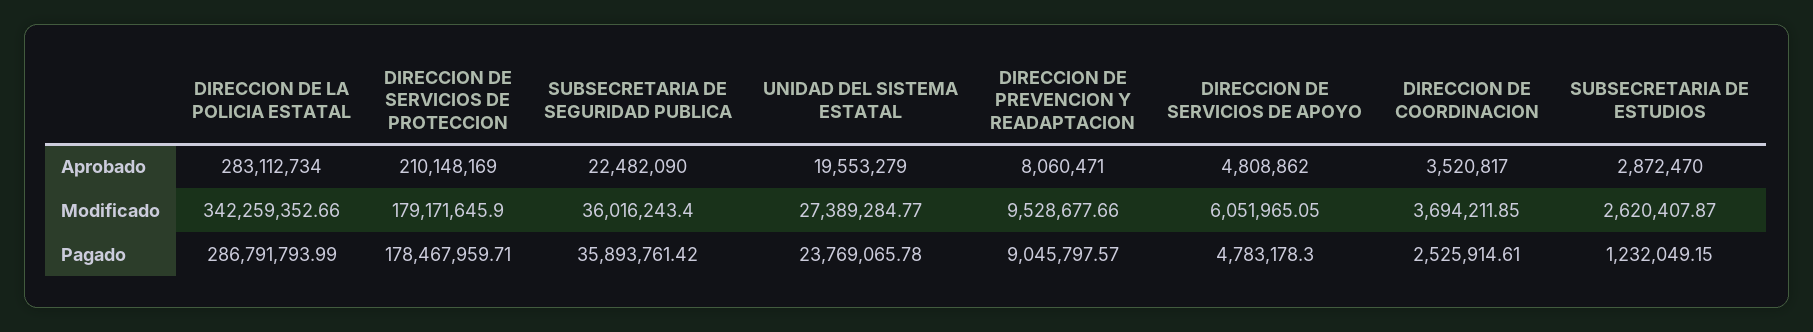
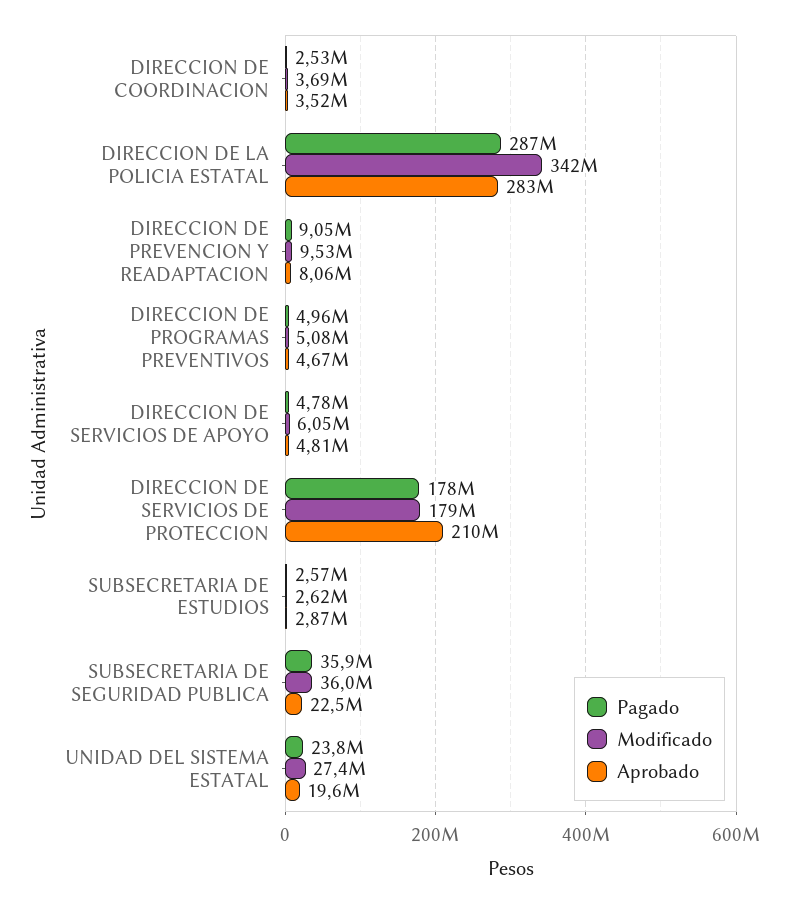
  {
    "Aprobado": {
      "DIRECCION DE LA POLICIA ESTATAL": 283112734,
      "DIRECCION DE SERVICIOS DE PROTECCION": 210148169,
      "SUBSECRETARIA DE SEGURIDAD PUBLICA": 22482090,
      "UNIDAD DEL SISTEMA ESTATAL": 19553279,
      "DIRECCION DE PREVENCION Y READAPTACION": 8060471,
      "DIRECCION DE SERVICIOS DE APOYO": 4808862,
      "DIRECCION DE COORDINACION": 3520817,
-     "SUBSECRETARIA DE ESTUDIOS": 2872470
+     "SUBSECRETARIA DE ESTUDIOS": 2872470,
+     "DIRECCION DE PROGRAMAS PREVENTIVOS": 4670000
    },
    "Modificado": {
      "DIRECCION DE LA POLICIA ESTATAL": 342259352.66,
      "DIRECCION DE SERVICIOS DE PROTECCION": 179171645.9,
      "SUBSECRETARIA DE SEGURIDAD PUBLICA": 36016243.4,
      "UNIDAD DEL SISTEMA ESTATAL": 27389284.77,
      "DIRECCION DE PREVENCION Y READAPTACION": 9528677.66,
      "DIRECCION DE SERVICIOS DE APOYO": 6051965.05,
      "DIRECCION DE COORDINACION": 3694211.85,
-     "SUBSECRETARIA DE ESTUDIOS": 2620407.87
+     "SUBSECRETARIA DE ESTUDIOS": 2620407.87,
+     "DIRECCION DE PROGRAMAS PREVENTIVOS": 5080000
    },
    "Pagado": {
      "DIRECCION DE LA POLICIA ESTATAL": 286791793.99,
      "DIRECCION DE SERVICIOS DE PROTECCION": 178467959.71,
      "SUBSECRETARIA DE SEGURIDAD PUBLICA": 35893761.42,
      "UNIDAD DEL SISTEMA ESTATAL": 23769065.78,
      "DIRECCION DE PREVENCION Y READAPTACION": 9045797.57,
      "DIRECCION DE SERVICIOS DE APOYO": 4783178.3,
      "DIRECCION DE COORDINACION": 2525914.61,
-     "SUBSECRETARIA DE ESTUDIOS": 1232049.15
+     "SUBSECRETARIA DE ESTUDIOS": 2570000,
+     "DIRECCION DE PROGRAMAS PREVENTIVOS": 4960000
    }
  }

